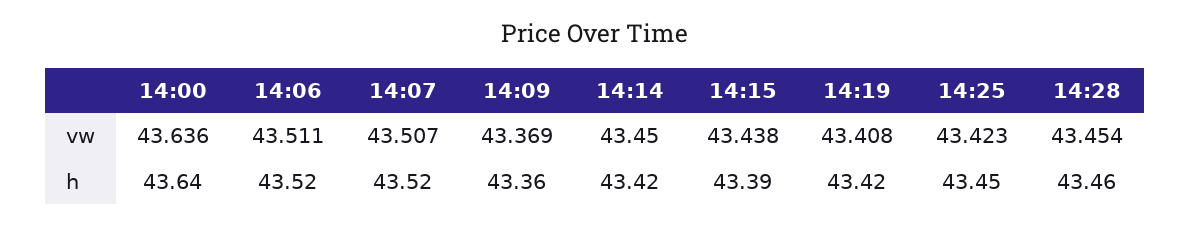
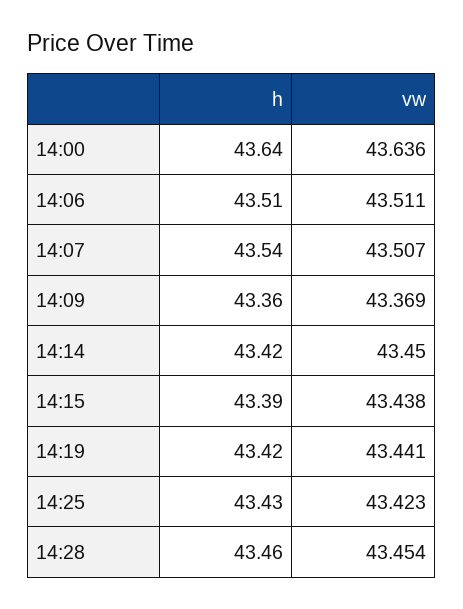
  {
    "14:00": {
      "vw": 43.636,
      "h": 43.64
    },
    "14:06": {
      "vw": 43.511,
-     "h": 43.52
+     "h": 43.51
    },
    "14:07": {
      "vw": 43.507,
-     "h": 43.52
+     "h": 43.54
    },
    "14:09": {
      "vw": 43.369,
      "h": 43.36
    },
    "14:14": {
      "vw": 43.45,
      "h": 43.42
    },
    "14:15": {
      "vw": 43.438,
      "h": 43.39
    },
    "14:19": {
-     "vw": 43.408,
+     "vw": 43.441,
      "h": 43.42
    },
    "14:25": {
      "vw": 43.423,
-     "h": 43.45
+     "h": 43.43
    },
    "14:28": {
      "vw": 43.454,
      "h": 43.46
    }
  }

